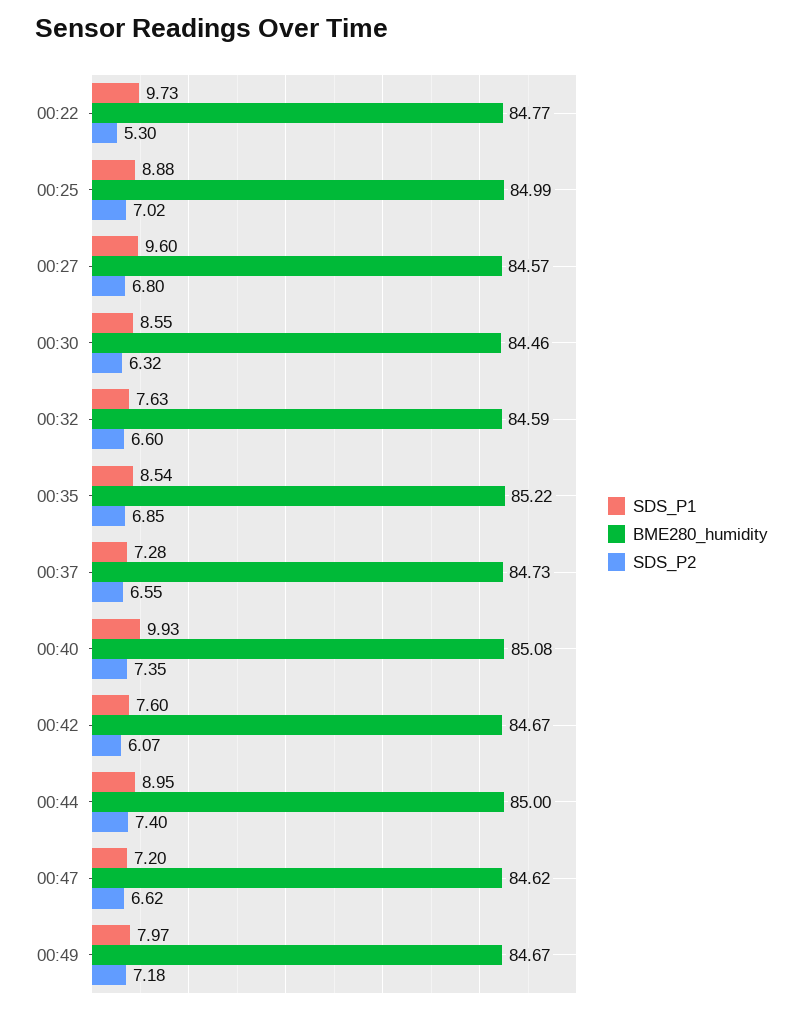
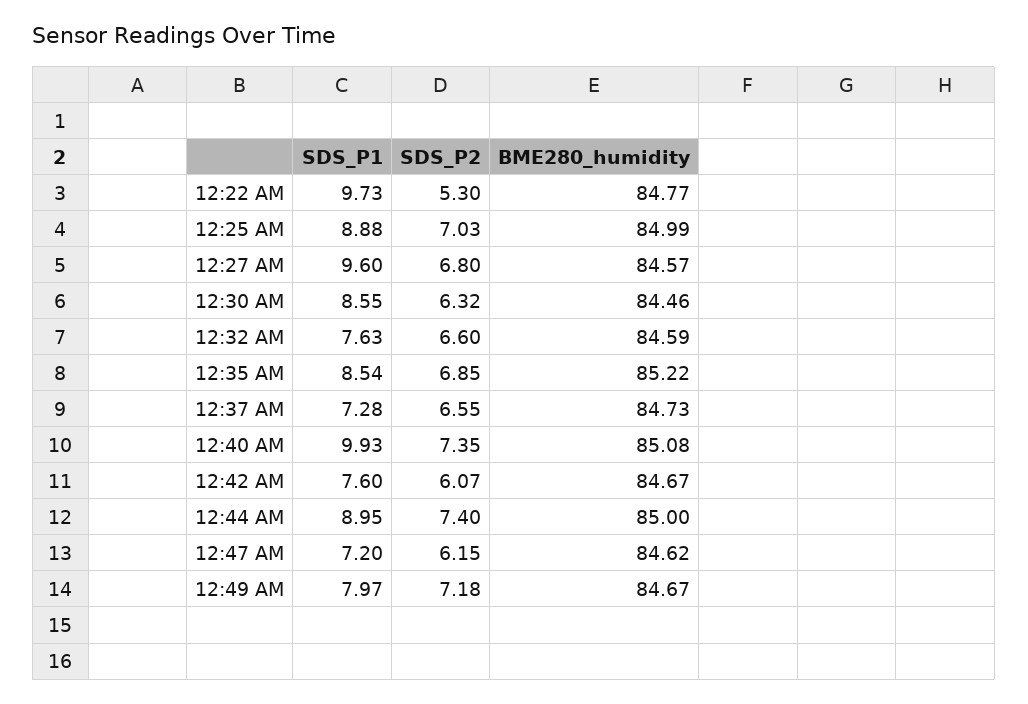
  {
    "SDS_P1": {
      "00:22": 9.73,
      "00:25": 8.88,
      "00:27": 9.6,
      "00:30": 8.55,
      "00:32": 7.63,
      "00:35": 8.54,
      "00:37": 7.28,
      "00:40": 9.93,
      "00:42": 7.6,
      "00:44": 8.95,
      "00:47": 7.2,
      "00:49": 7.97
    },
    "BME280_humidity": {
      "00:22": 84.77,
      "00:25": 84.99,
      "00:27": 84.57,
      "00:30": 84.46,
      "00:32": 84.59,
      "00:35": 85.22,
      "00:37": 84.73,
      "00:40": 85.08,
      "00:42": 84.67,
      "00:44": 85,
      "00:47": 84.62,
      "00:49": 84.67
    },
    "SDS_P2": {
      "00:22": 5.3,
-     "00:25": 7.02,
+     "00:25": 7.03,
      "00:27": 6.8,
      "00:30": 6.32,
      "00:32": 6.6,
      "00:35": 6.85,
      "00:37": 6.55,
      "00:40": 7.35,
      "00:42": 6.07,
      "00:44": 7.4,
-     "00:47": 6.62,
+     "00:47": 6.15,
      "00:49": 7.18
    }
  }

